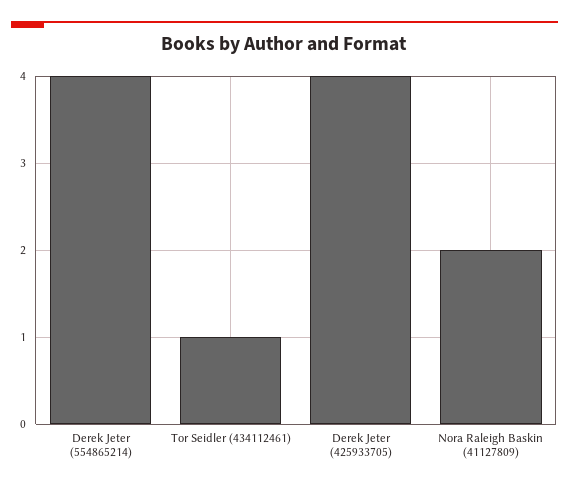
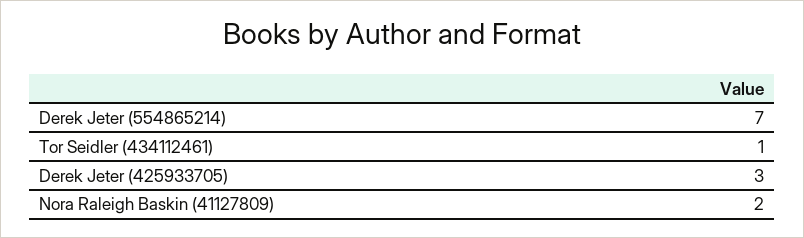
  {
-   "Derek Jeter (554865214)": 4,
+   "Derek Jeter (554865214)": 7,
    "Tor Seidler (434112461)": 1,
-   "Derek Jeter (425933705)": 4,
+   "Derek Jeter (425933705)": 3,
    "Nora Raleigh Baskin (41127809)": 2
  }

